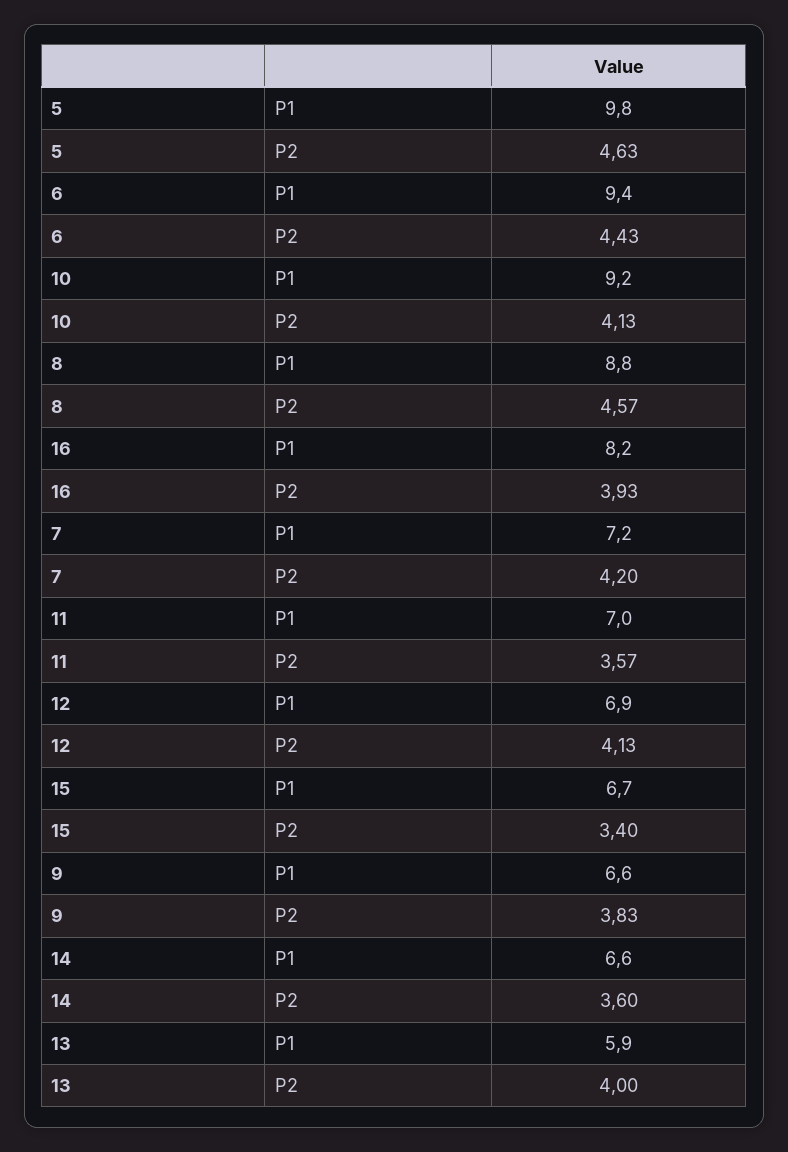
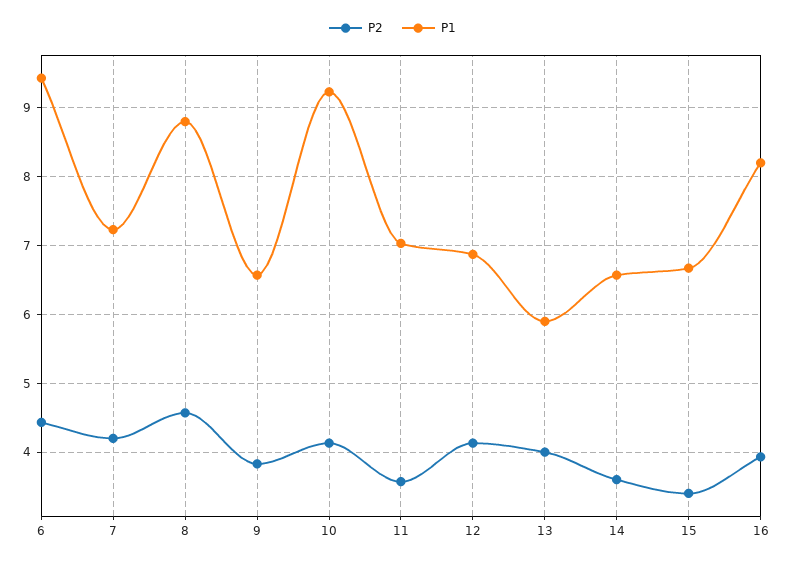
  {
    "P1": {
-     "5": 9.8,
      "6": 9.4,
      "10": 9.2,
      "8": 8.8,
      "16": 8.2,
      "7": 7.2,
      "11": 7,
      "12": 6.9,
      "15": 6.7,
      "9": 6.6,
      "14": 6.6,
      "13": 5.9
    },
    "P2": {
-     "5": 4.63,
      "6": 4.43,
      "10": 4.13,
      "8": 4.57,
      "16": 3.93,
      "7": 4.2,
      "11": 3.57,
      "12": 4.13,
      "15": 3.4,
      "9": 3.83,
      "14": 3.6,
      "13": 4
    }
  }

